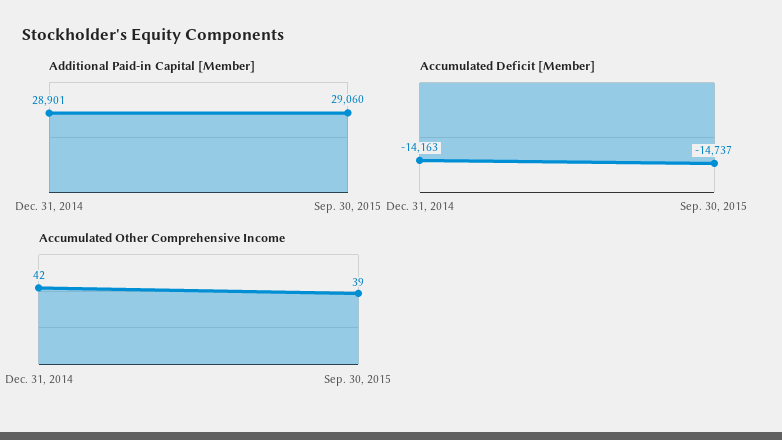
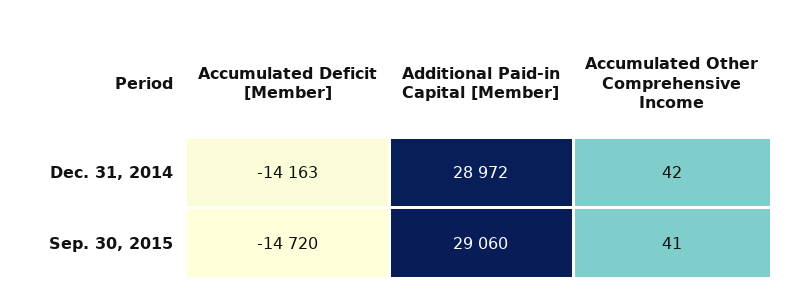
  {
    "Additional Paid-in Capital [Member]": {
-     "Dec. 31, 2014": 28901,
+     "Dec. 31, 2014": 28972,
      "Sep. 30, 2015": 29060
    },
    "Accumulated Deficit [Member]": {
      "Dec. 31, 2014": -14163,
-     "Sep. 30, 2015": -14737
+     "Sep. 30, 2015": -14720
    },
    "Accumulated Other Comprehensive Income": {
      "Dec. 31, 2014": 42,
-     "Sep. 30, 2015": 39
+     "Sep. 30, 2015": 41
    }
  }

